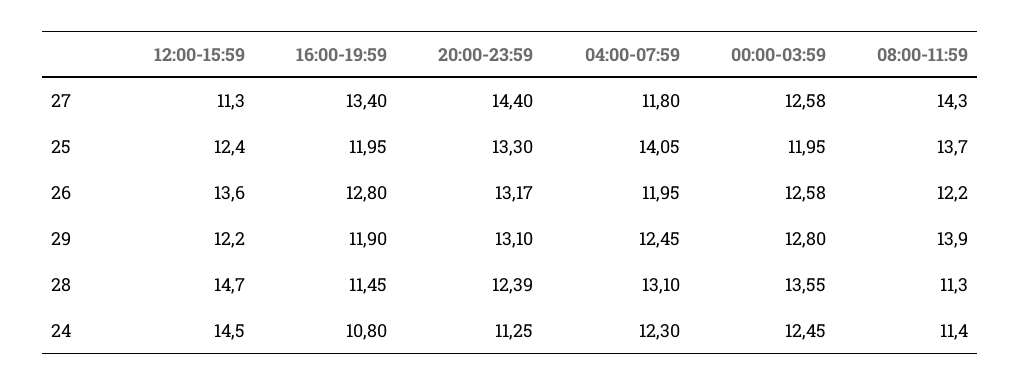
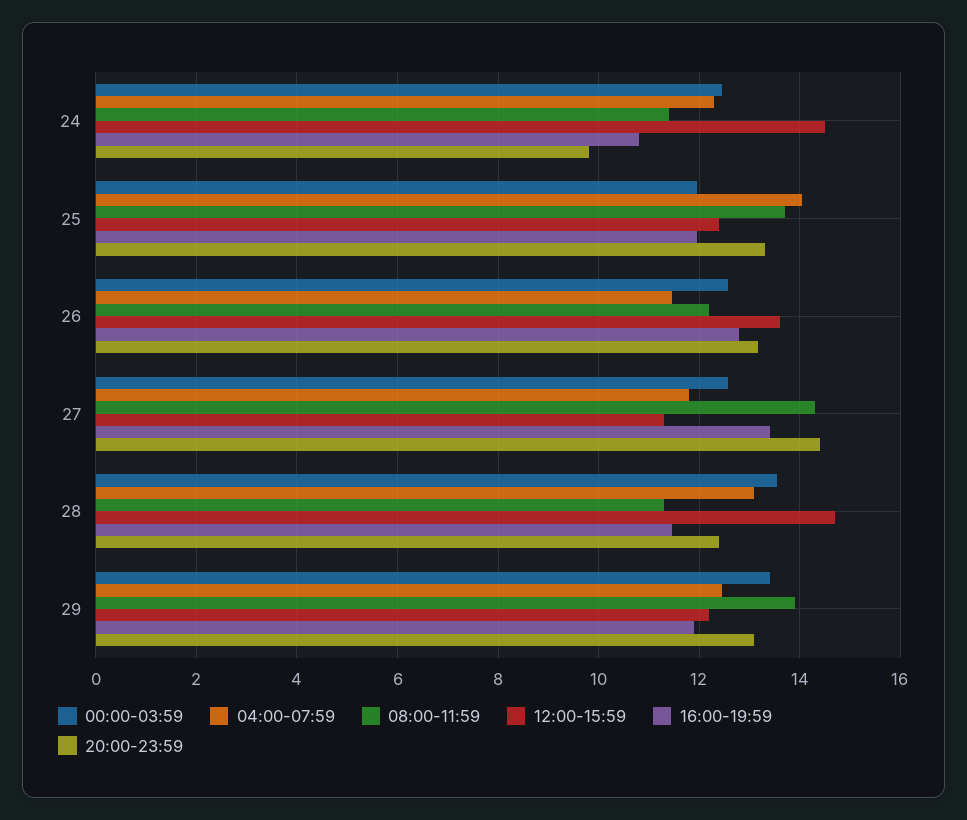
  {
    "12:00-15:59": {
      "27": 11.3,
      "25": 12.4,
      "26": 13.6,
      "29": 12.2,
      "28": 14.7,
      "24": 14.5
    },
    "16:00-19:59": {
      "27": 13.4,
      "25": 11.95,
      "26": 12.8,
      "29": 11.9,
      "28": 11.45,
      "24": 10.8
    },
    "20:00-23:59": {
      "27": 14.4,
      "25": 13.3,
      "26": 13.17,
      "29": 13.1,
      "28": 12.39,
-     "24": 11.25
+     "24": 9.8
    },
    "04:00-07:59": {
      "27": 11.8,
      "25": 14.05,
-     "26": 11.95,
+     "26": 11.4,
      "29": 12.45,
      "28": 13.1,
      "24": 12.3
    },
    "00:00-03:59": {
      "27": 12.58,
      "25": 11.95,
      "26": 12.58,
-     "29": 12.8,
+     "29": 13.4,
      "28": 13.55,
      "24": 12.45
    },
    "08:00-11:59": {
      "27": 14.3,
      "25": 13.7,
      "26": 12.2,
      "29": 13.9,
      "28": 11.3,
      "24": 11.4
    }
  }

